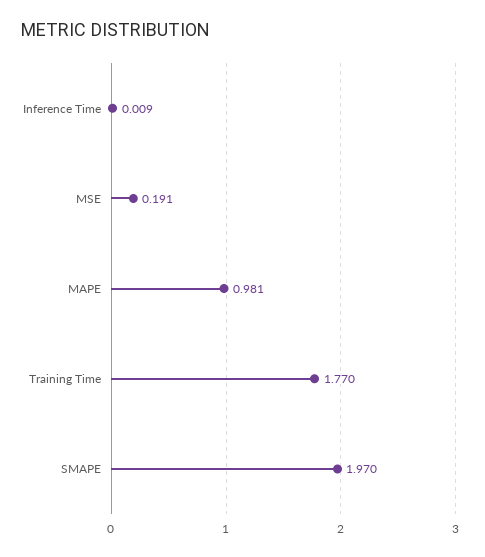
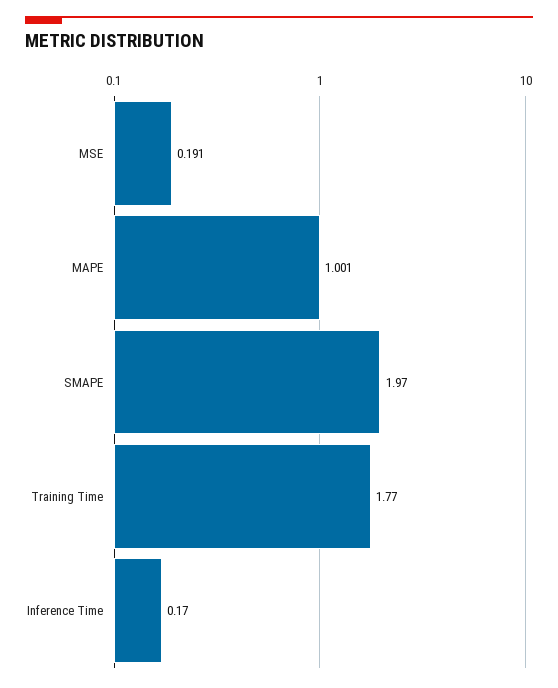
  {
-   "Inference Time": 0.009,
+   "Inference Time": 0.17,
    "MSE": 0.191,
-   "MAPE": 0.981,
+   "MAPE": 1.001,
    "Training Time": 1.77,
    "SMAPE": 1.97
  }

